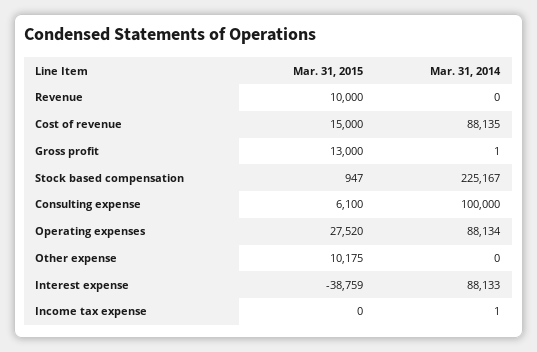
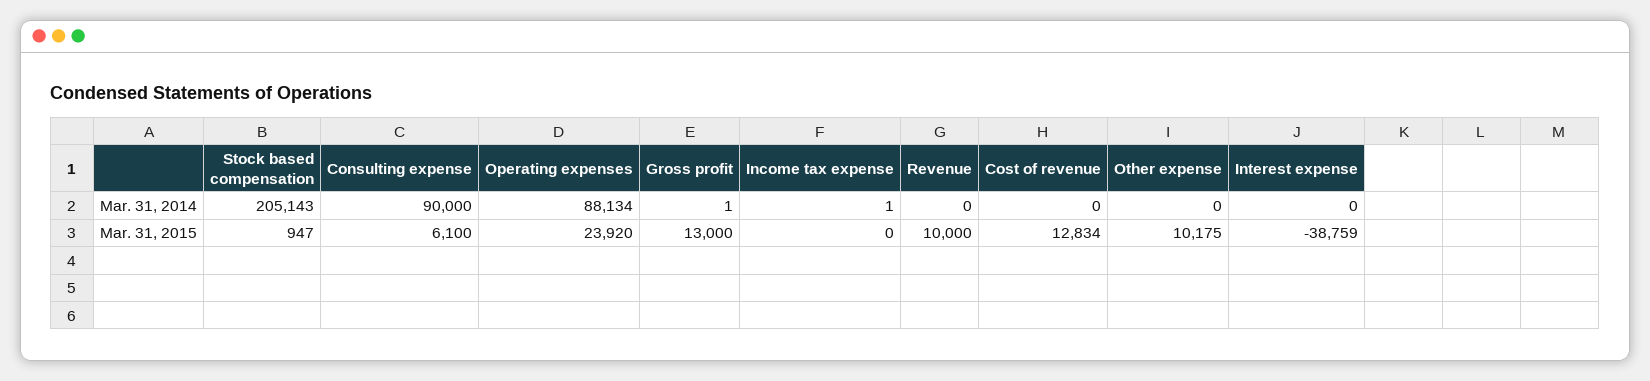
  {
    "Mar. 31, 2015": {
      "Revenue": 10000,
-     "Cost of revenue": 15000,
+     "Cost of revenue": 12834,
      "Gross profit": 13000,
      "Stock based compensation": 947,
      "Consulting expense": 6100,
-     "Operating expenses": 27520,
+     "Operating expenses": 23920,
      "Other expense": 10175,
      "Interest expense": -38759,
      "Income tax expense": 0
    },
    "Mar. 31, 2014": {
      "Revenue": 0,
-     "Cost of revenue": 88135,
+     "Cost of revenue": 0,
      "Gross profit": 1,
-     "Stock based compensation": 225167,
+     "Stock based compensation": 205143,
-     "Consulting expense": 100000,
+     "Consulting expense": 90000,
      "Operating expenses": 88134,
      "Other expense": 0,
-     "Interest expense": 88133,
+     "Interest expense": 0,
      "Income tax expense": 1
    }
  }

